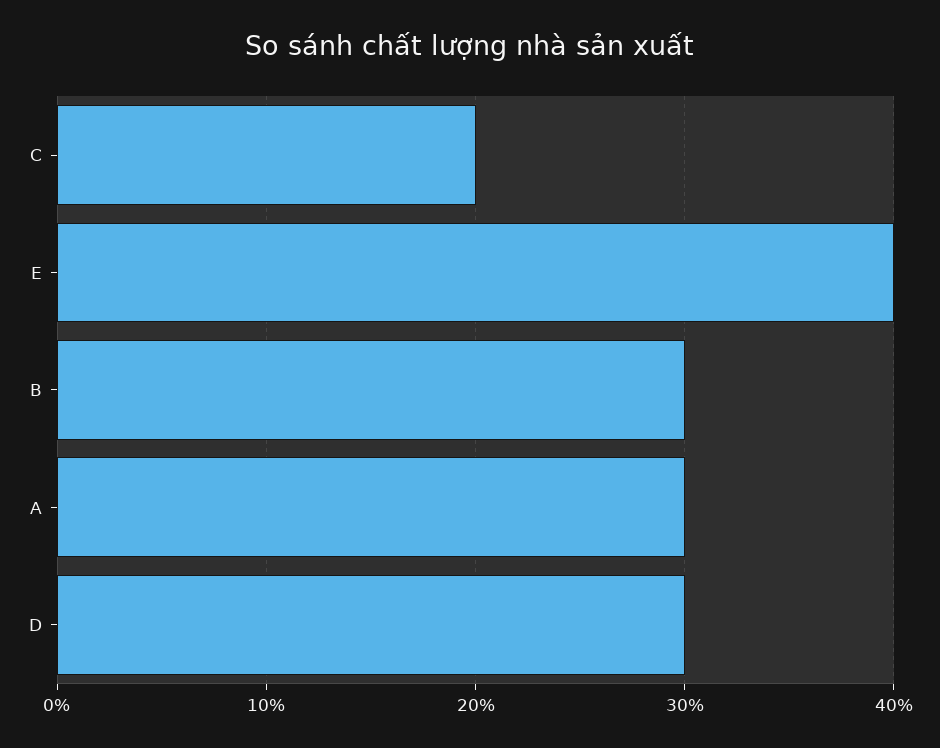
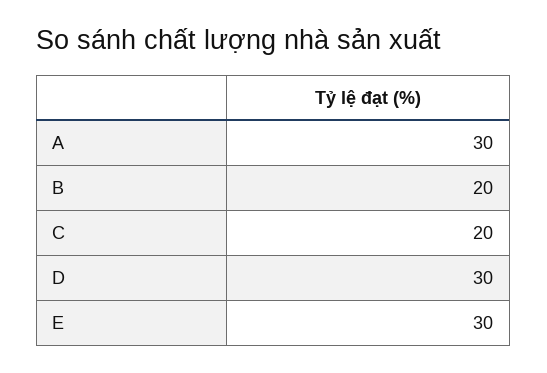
  {
    "C": 20,
-   "E": 40,
+   "E": 30,
-   "B": 30,
+   "B": 20,
    "A": 30,
    "D": 30
  }

